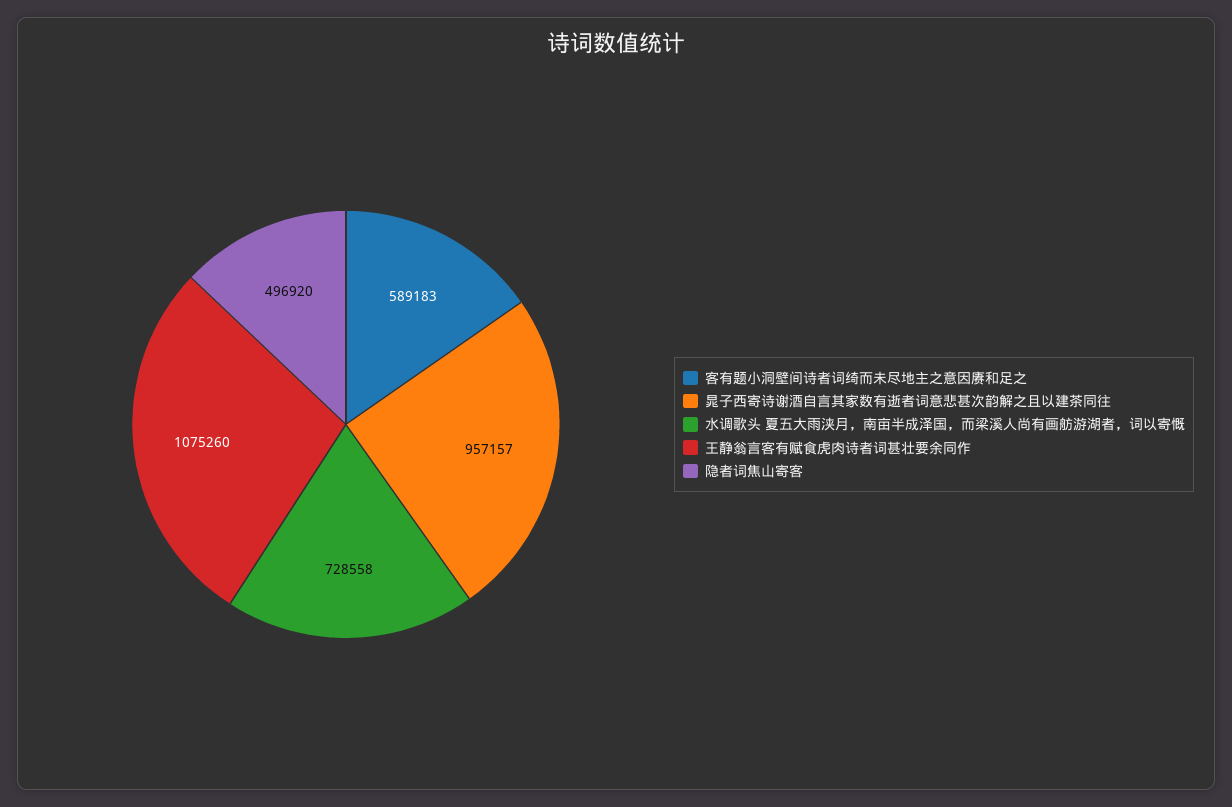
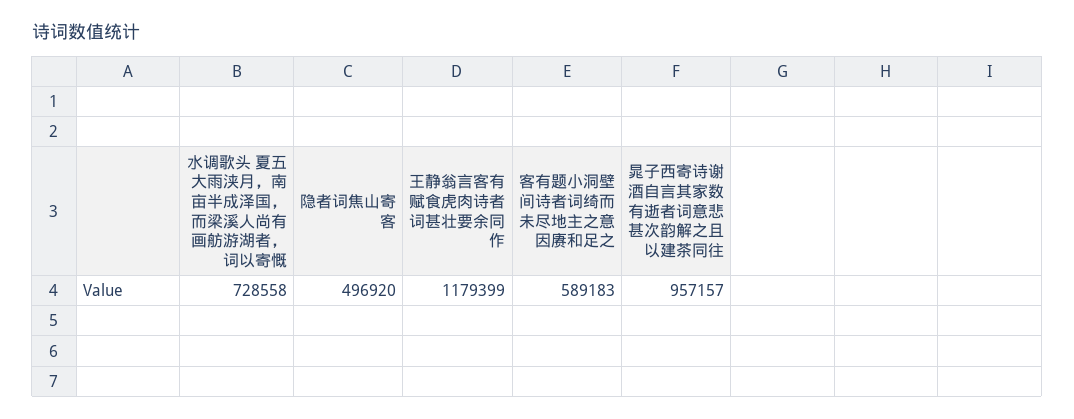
  {
    "客有题小洞壁间诗者词绮而未尽地主之意因赓和足之": 589183,
    "晁子西寄诗谢酒自言其家数有逝者词意悲甚次韵解之且以建茶同往": 957157,
    "水调歌头 夏五大雨浃月，南亩半成泽国，而梁溪人尚有画舫游湖者，词以寄慨": 728558,
-   "王静翁言客有赋食虎肉诗者词甚壮要余同作": 1075260,
+   "王静翁言客有赋食虎肉诗者词甚壮要余同作": 1179399,
    "隐者词焦山寄客": 496920
  }

